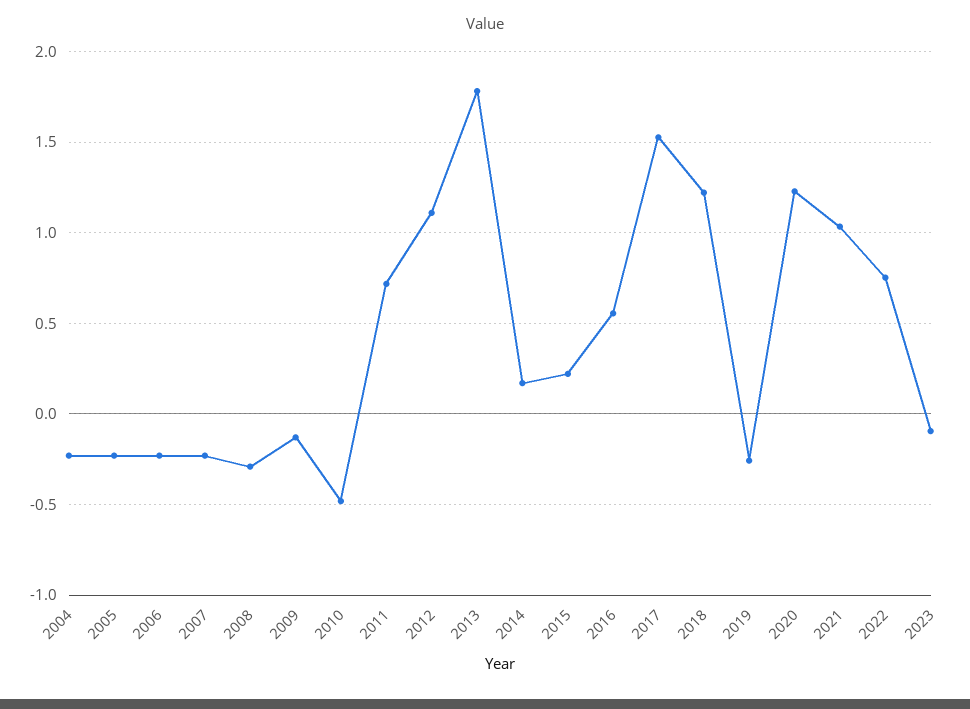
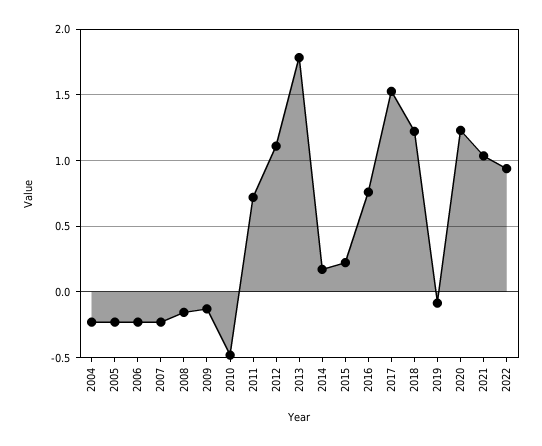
  {
    "2004": -0.25,
    "2005": -0.25,
    "2006": -0.25,
    "2007": -0.25,
-   "2008": -0.3,
+   "2008": -0.15,
    "2009": -0.15,
    "2010": -0.5,
    "2011": 0.7,
    "2012": 1.1,
    "2013": 1.8,
    "2014": 0.15,
    "2015": 0.2,
-   "2016": 0.55,
+   "2016": 0.75,
    "2017": 1.55,
    "2018": 1.2,
-   "2019": -0.25,
+   "2019": -0.1,
    "2020": 1.25,
    "2021": 1.05,
-   "2022": 0.75,
+   "2022": 0.95
-   "2023": -0.1
  }

